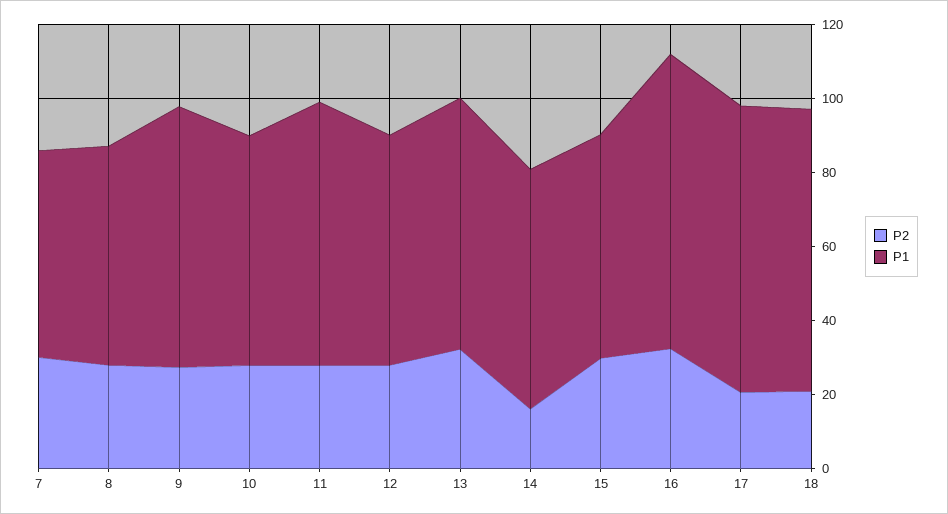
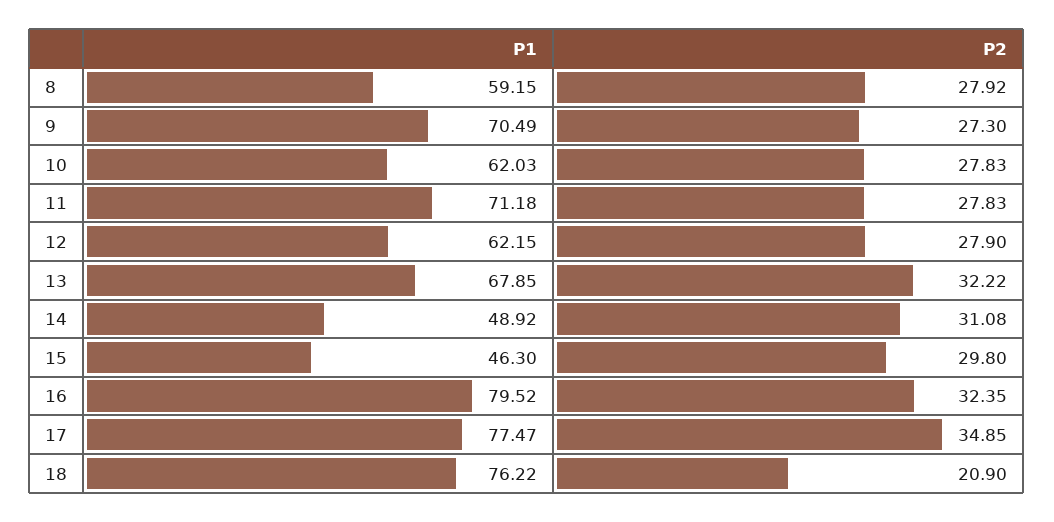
  {
    "P2": {
-     "7": 30,
      "8": 27.92,
      "9": 27.3,
      "10": 27.83,
      "11": 27.83,
      "12": 27.9,
      "13": 32.22,
-     "14": 15,
+     "14": 31.08,
      "15": 29.8,
      "16": 32.35,
-     "17": 20,
+     "17": 34.85,
      "18": 20.9
    },
    "P1": {
-     "7": 55,
      "8": 59.15,
      "9": 70.49,
      "10": 62.03,
      "11": 71.18,
      "12": 62.15,
      "13": 67.85,
-     "14": 65,
+     "14": 48.92,
-     "15": 60,
+     "15": 46.3,
      "16": 79.52,
      "17": 77.47,
      "18": 76.22
    }
  }

